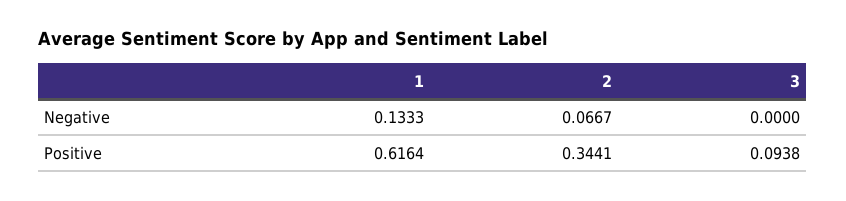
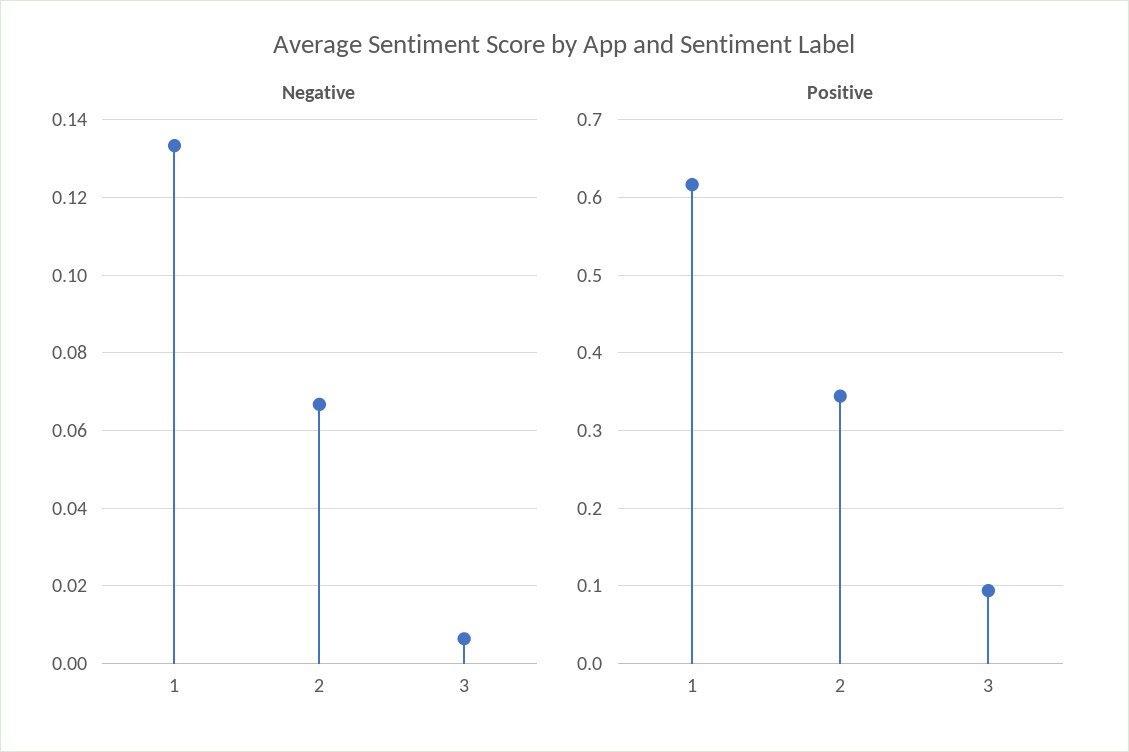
  {
    "Negative": {
      "1": 0.1333,
      "2": 0.0667,
-     "3": 0
+     "3": 0.006
    },
    "Positive": {
      "1": 0.6164,
      "2": 0.3441,
      "3": 0.0938
    }
  }

